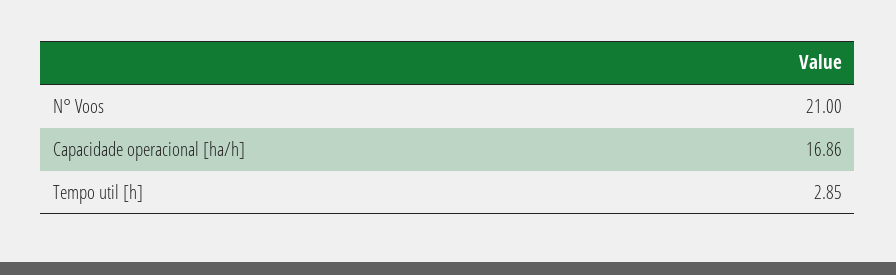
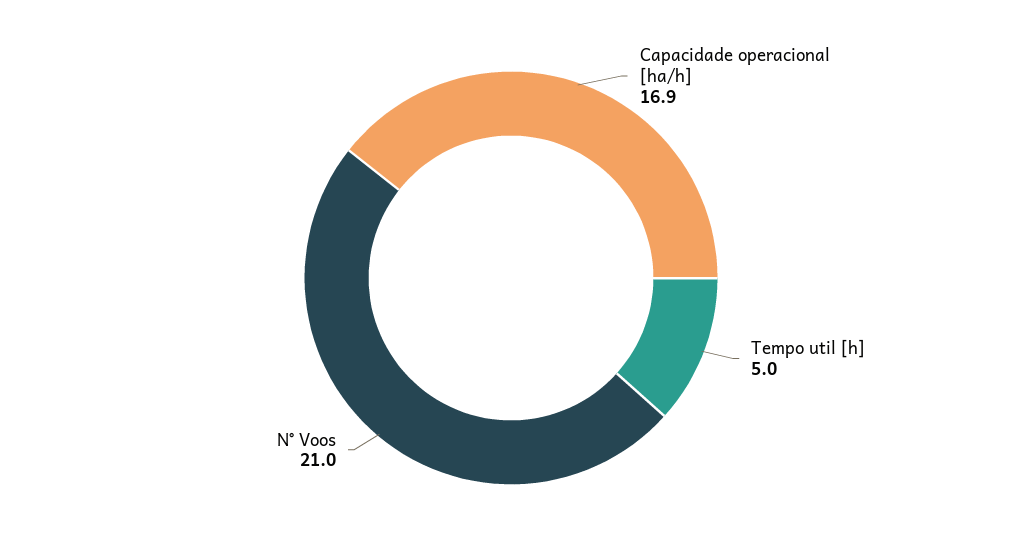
  {
    "N° Voos": 21,
    "Capacidade operacional [ha/h]": 16.86,
-   "Tempo util [h]": 2.85
+   "Tempo util [h]": 5
  }

